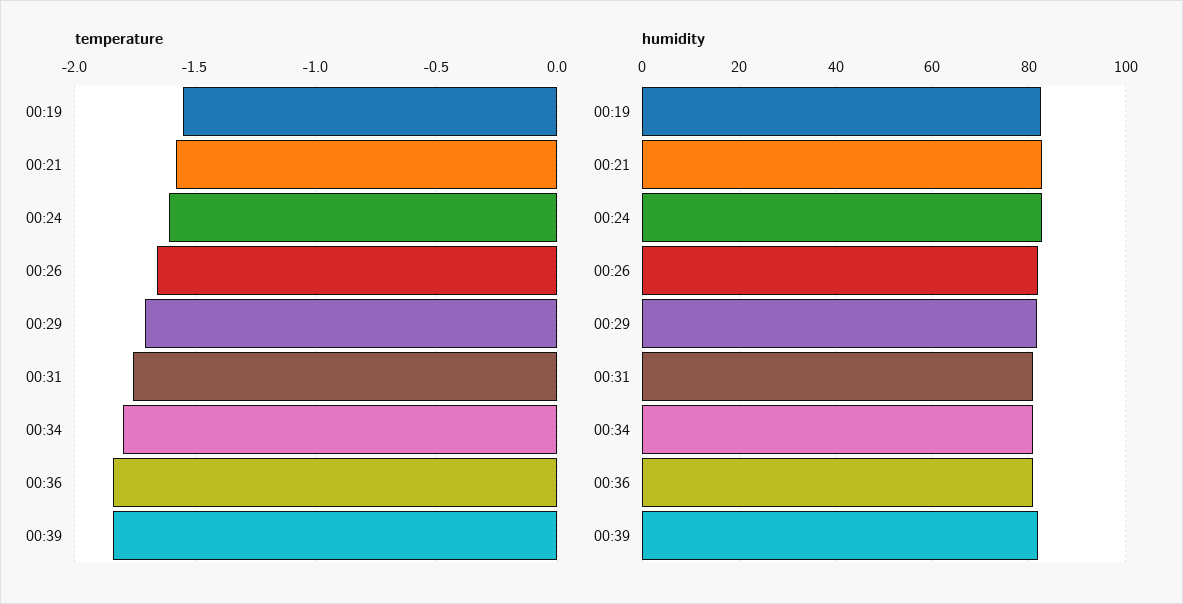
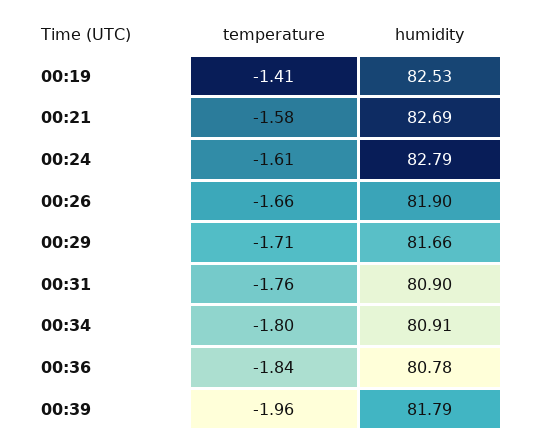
  {
    "temperature": {
-     "00:19": -1.55,
+     "00:19": -1.41,
      "00:21": -1.58,
      "00:24": -1.61,
      "00:26": -1.66,
      "00:29": -1.71,
      "00:31": -1.76,
      "00:34": -1.8,
      "00:36": -1.84,
-     "00:39": -1.85
+     "00:39": -1.96
    },
    "humidity": {
      "00:19": 82.53,
      "00:21": 82.69,
      "00:24": 82.79,
      "00:26": 81.9,
      "00:29": 81.66,
      "00:31": 80.9,
      "00:34": 80.91,
      "00:36": 80.78,
      "00:39": 81.79
    }
  }

